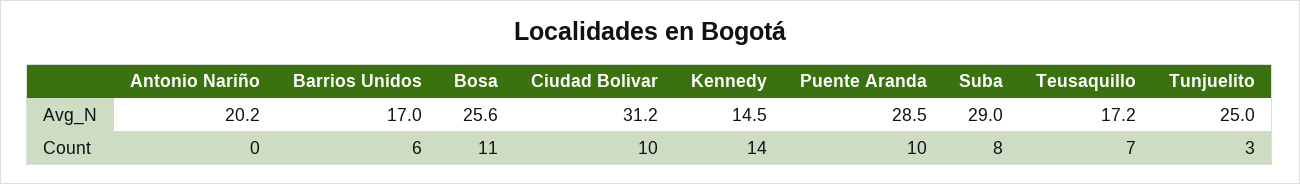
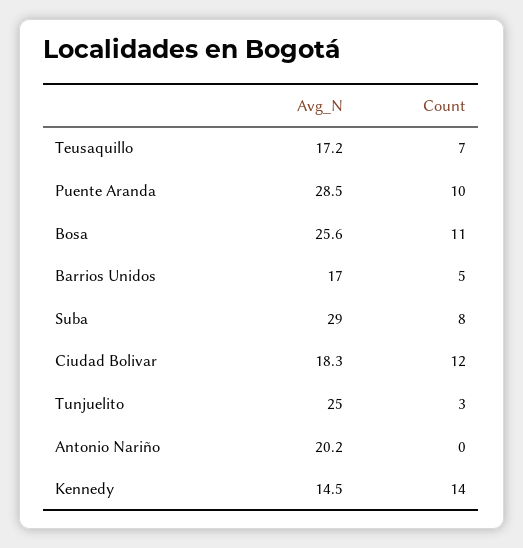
  {
    "Antonio Nariño": {
      "Avg_N": 20.2,
      "Count": 0
    },
    "Barrios Unidos": {
      "Avg_N": 17,
-     "Count": 6
+     "Count": 5
    },
    "Bosa": {
      "Avg_N": 25.6,
      "Count": 11
    },
    "Ciudad Bolivar": {
-     "Avg_N": 31.2,
+     "Avg_N": 18.3,
-     "Count": 10
+     "Count": 12
    },
    "Kennedy": {
      "Avg_N": 14.5,
      "Count": 14
    },
    "Puente Aranda": {
      "Avg_N": 28.5,
      "Count": 10
    },
    "Suba": {
      "Avg_N": 29,
      "Count": 8
    },
    "Teusaquillo": {
      "Avg_N": 17.2,
      "Count": 7
    },
    "Tunjuelito": {
      "Avg_N": 25,
      "Count": 3
    }
  }

